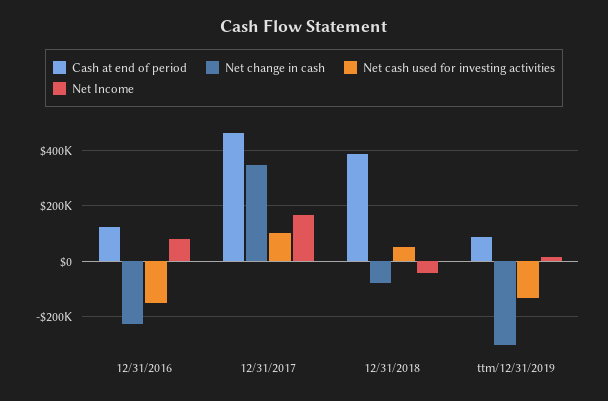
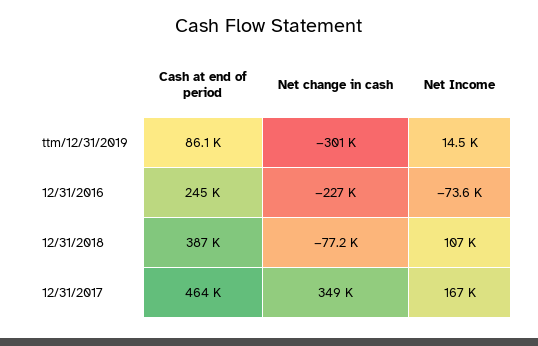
  {
    "Cash at end of period": {
-     "12/31/2016": 125000,
+     "12/31/2016": 245000,
      "12/31/2017": 464000,
      "12/31/2018": 387000,
      "ttm/12/31/2019": 86100
    },
    "Net change in cash": {
      "12/31/2016": -227000,
      "12/31/2017": 349000,
      "12/31/2018": -77200,
      "ttm/12/31/2019": -301000
    },
-   "Net cash used for investing activities": {
-     "12/31/2016": -150000,
-     "12/31/2017": 100000,
-     "12/31/2018": 50000,
-     "ttm/12/31/2019": -125000
-   },
    "Net Income": {
-     "12/31/2016": 75000,
+     "12/31/2016": -73600,
      "12/31/2017": 167000,
-     "12/31/2018": -50000,
+     "12/31/2018": 107000,
      "ttm/12/31/2019": 14500
    }
  }

